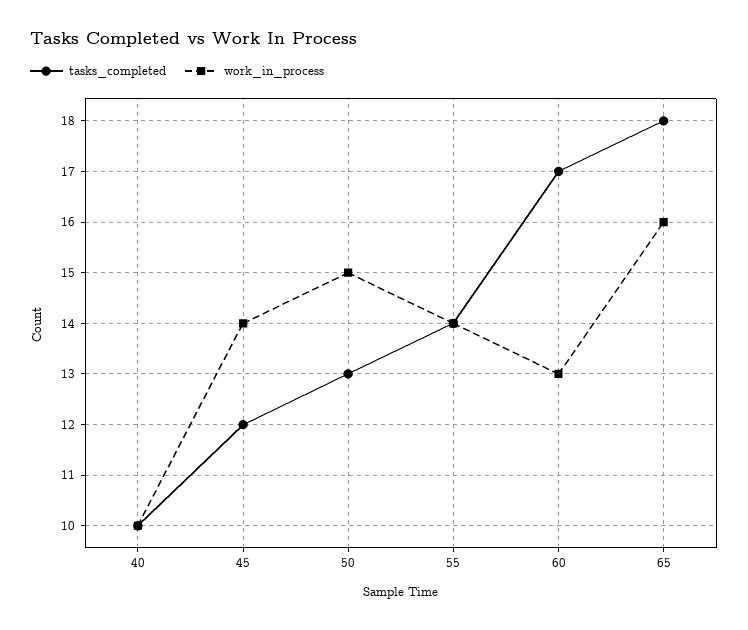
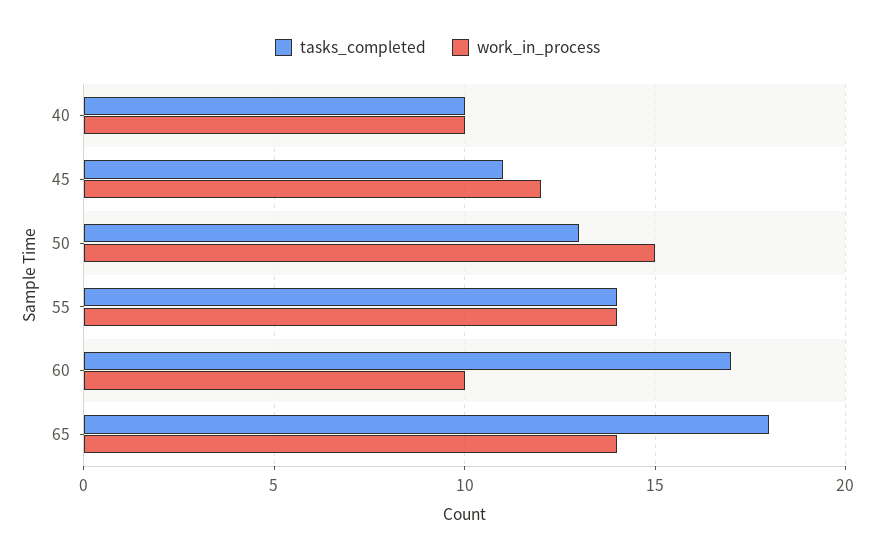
  {
    "tasks_completed": {
      "40": 10,
-     "45": 12,
+     "45": 11,
      "50": 13,
      "55": 14,
      "60": 17,
      "65": 18
    },
    "work_in_process": {
      "40": 10,
-     "45": 14,
+     "45": 12,
      "50": 15,
      "55": 14,
-     "60": 13,
+     "60": 10,
-     "65": 16
+     "65": 14
    }
  }

